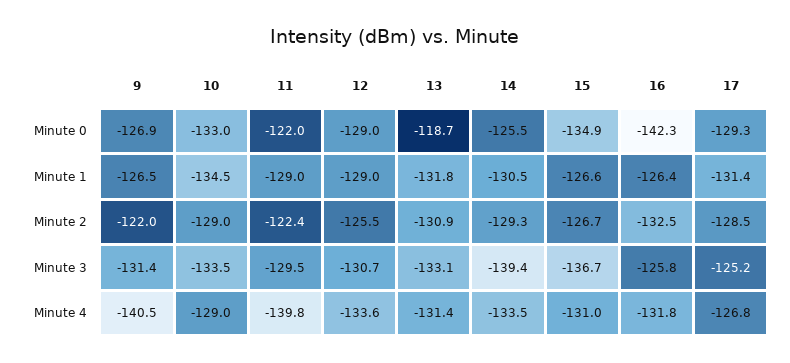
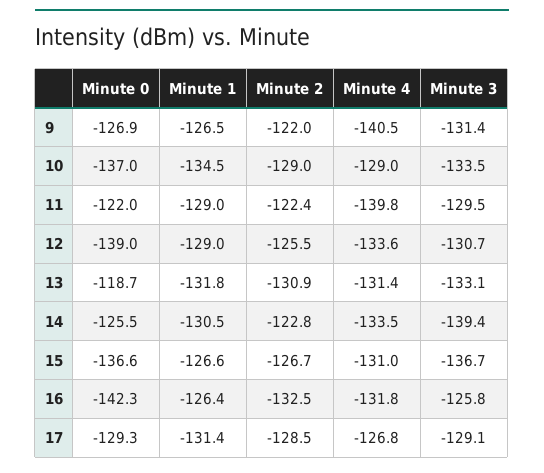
  {
    "9": {
      "Minute 0": -126.9,
      "Minute 1": -126.5,
      "Minute 2": -122,
      "Minute 3": -131.4,
      "Minute 4": -140.5
    },
    "10": {
-     "Minute 0": -133,
+     "Minute 0": -137,
      "Minute 1": -134.5,
      "Minute 2": -129,
      "Minute 3": -133.5,
      "Minute 4": -129
    },
    "11": {
      "Minute 0": -122,
      "Minute 1": -129,
      "Minute 2": -122.4,
      "Minute 3": -129.5,
      "Minute 4": -139.8
    },
    "12": {
-     "Minute 0": -129,
+     "Minute 0": -139,
      "Minute 1": -129,
      "Minute 2": -125.5,
      "Minute 3": -130.7,
      "Minute 4": -133.6
    },
    "13": {
      "Minute 0": -118.7,
      "Minute 1": -131.8,
      "Minute 2": -130.9,
      "Minute 3": -133.1,
      "Minute 4": -131.4
    },
    "14": {
      "Minute 0": -125.5,
      "Minute 1": -130.5,
-     "Minute 2": -129.3,
+     "Minute 2": -122.8,
      "Minute 3": -139.4,
      "Minute 4": -133.5
    },
    "15": {
-     "Minute 0": -134.9,
+     "Minute 0": -136.6,
      "Minute 1": -126.6,
      "Minute 2": -126.7,
      "Minute 3": -136.7,
      "Minute 4": -131
    },
    "16": {
      "Minute 0": -142.3,
      "Minute 1": -126.4,
      "Minute 2": -132.5,
      "Minute 3": -125.8,
      "Minute 4": -131.8
    },
    "17": {
      "Minute 0": -129.3,
      "Minute 1": -131.4,
      "Minute 2": -128.5,
-     "Minute 3": -125.2,
+     "Minute 3": -129.1,
      "Minute 4": -126.8
    }
  }

